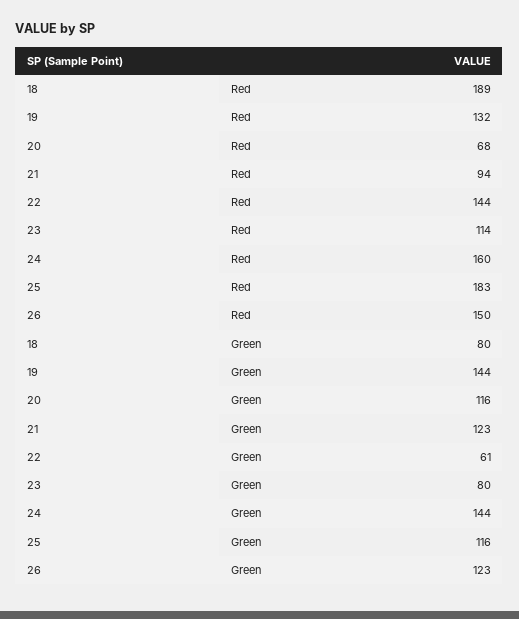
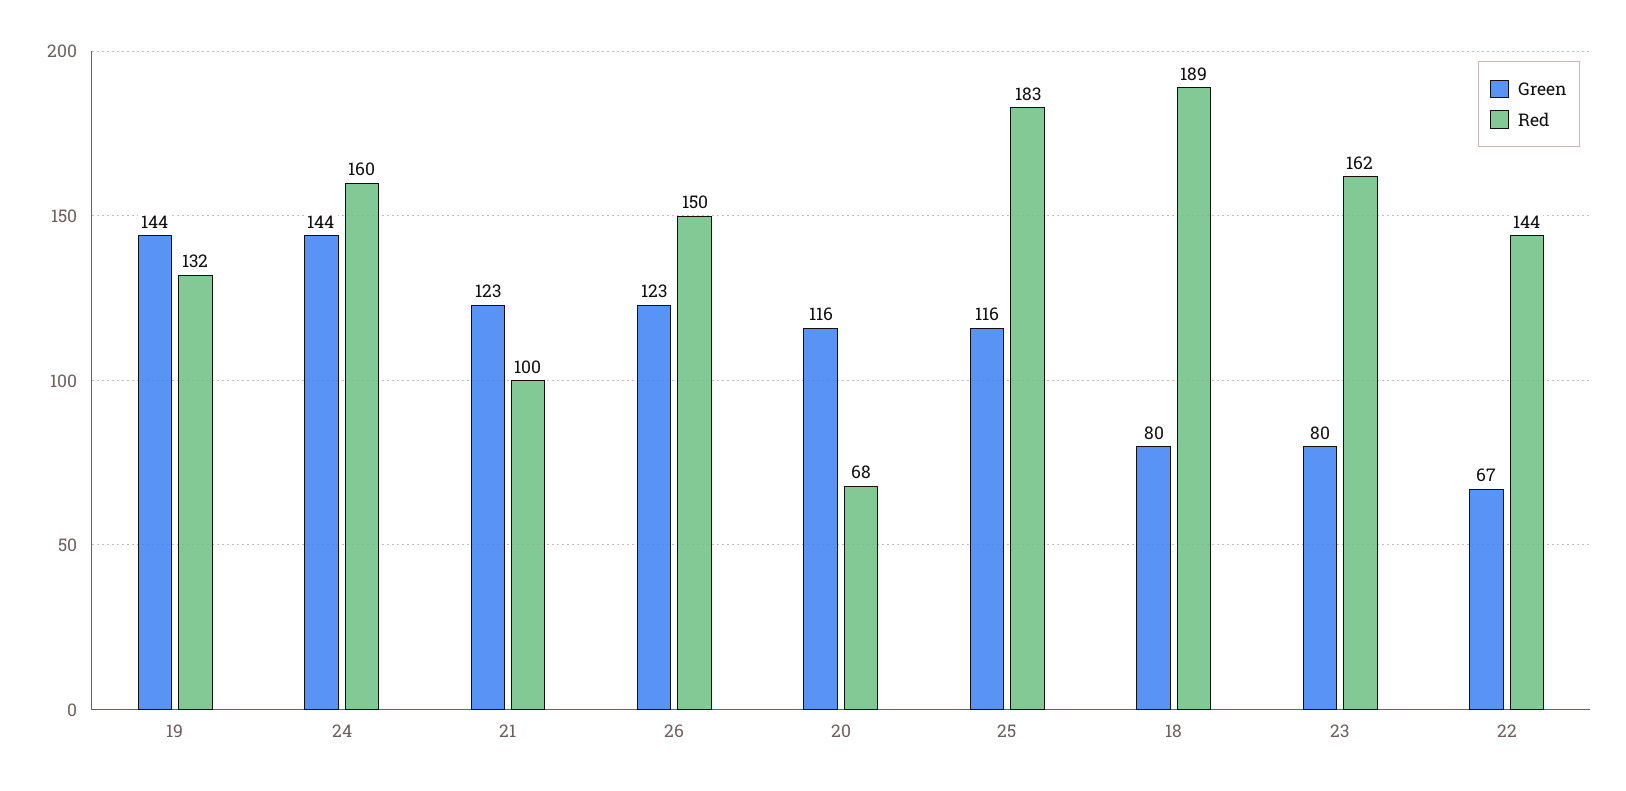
  {
    "Red": {
      "18": 189,
      "19": 132,
      "20": 68,
-     "21": 94,
+     "21": 100,
      "22": 144,
-     "23": 114,
+     "23": 162,
      "24": 160,
      "25": 183,
      "26": 150
    },
    "Green": {
      "18": 80,
      "19": 144,
      "20": 116,
      "21": 123,
-     "22": 61,
+     "22": 67,
      "23": 80,
      "24": 144,
      "25": 116,
      "26": 123
    }
  }

